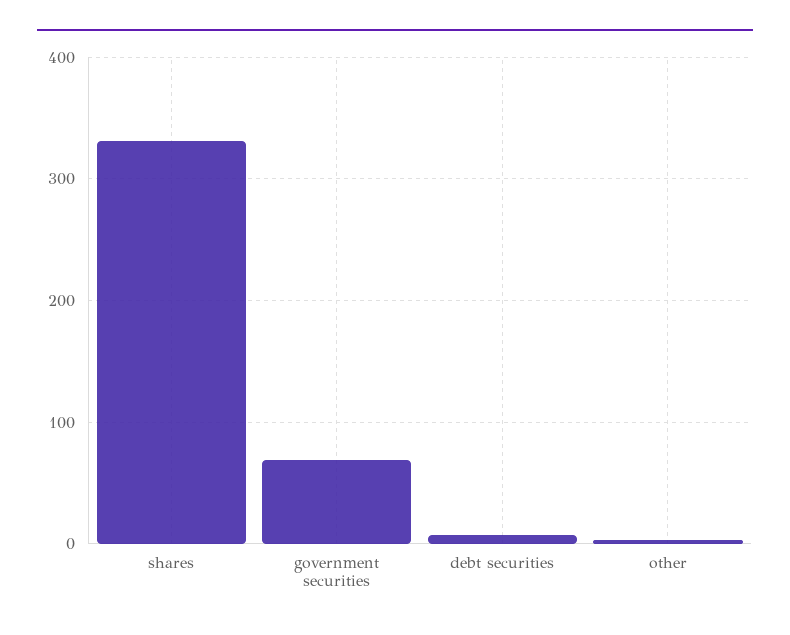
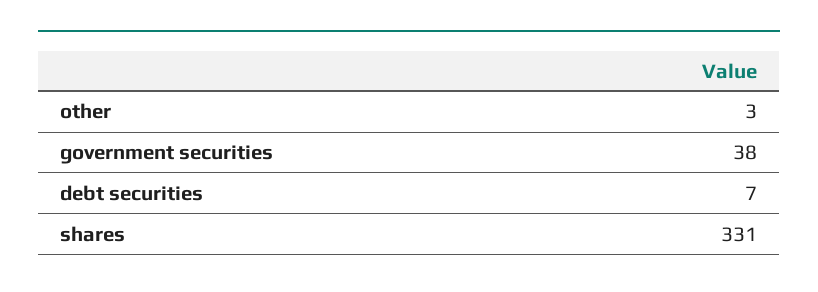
  {
    "shares": 331,
-   "government securities": 70,
+   "government securities": 38,
    "debt securities": 7,
    "other": 3
  }

